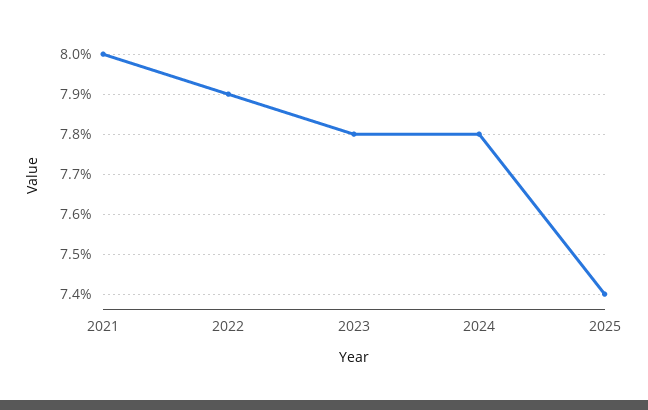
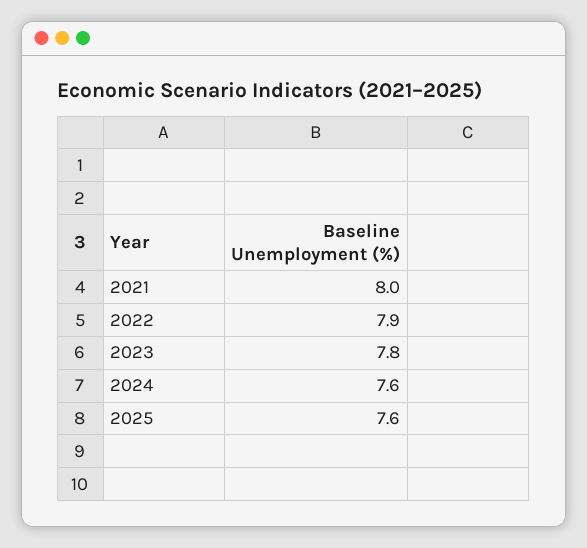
  {
    "2021": 8,
    "2022": 7.9,
    "2023": 7.8,
-   "2024": 7.8,
+   "2024": 7.6,
-   "2025": 7.4
+   "2025": 7.6
  }

